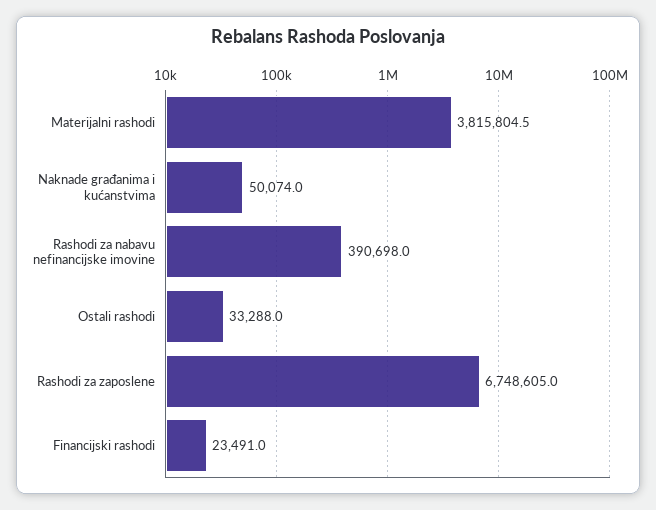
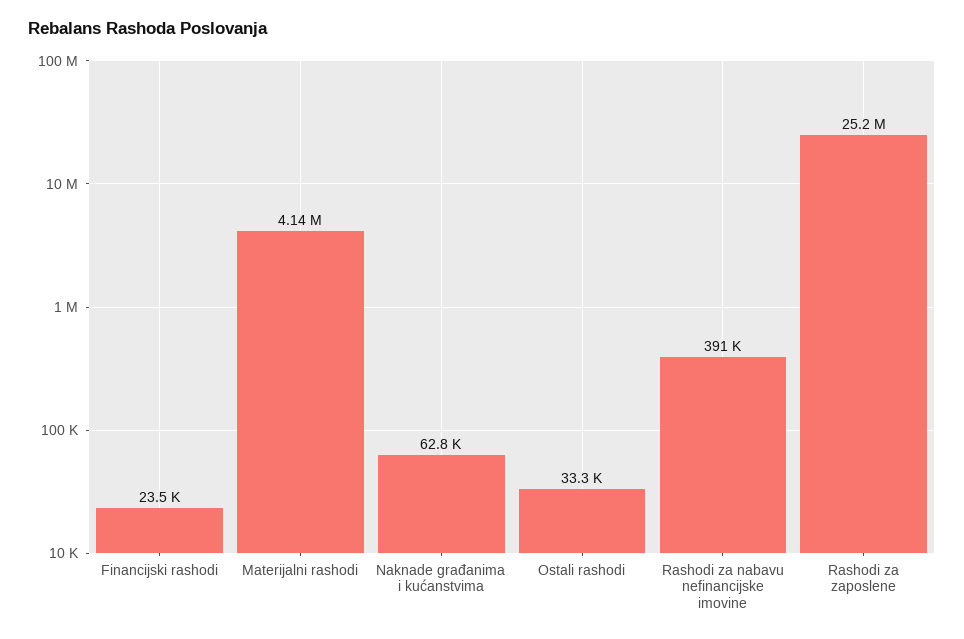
  {
-   "Materijalni rashodi": 3815804.5,
+   "Materijalni rashodi": 4140000,
-   "Naknade građanima i kućanstvima": 50074,
+   "Naknade građanima i kućanstvima": 62800,
    "Rashodi za nabavu nefinancijske imovine": 390698,
    "Ostali rashodi": 33288,
-   "Rashodi za zaposlene": 6748605,
+   "Rashodi za zaposlene": 25200000,
    "Financijski rashodi": 23491
  }

